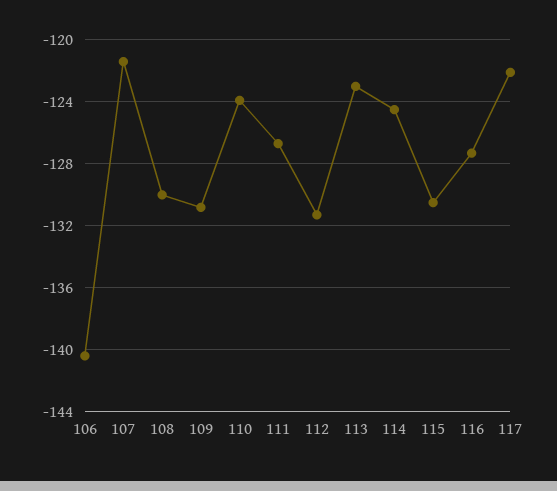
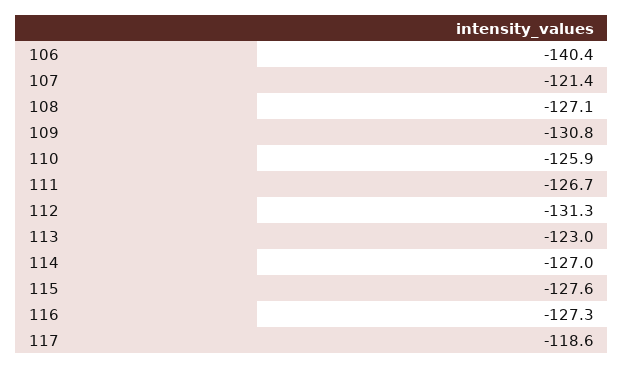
  {
    "106": -140.4,
    "107": -121.4,
-   "108": -130,
+   "108": -127.1,
    "109": -130.8,
-   "110": -124,
+   "110": -125.9,
    "111": -126.7,
    "112": -131.3,
    "113": -123,
-   "114": -124.5,
+   "114": -127,
-   "115": -130.5,
+   "115": -127.6,
    "116": -127.3,
-   "117": -122
+   "117": -118.6
  }

